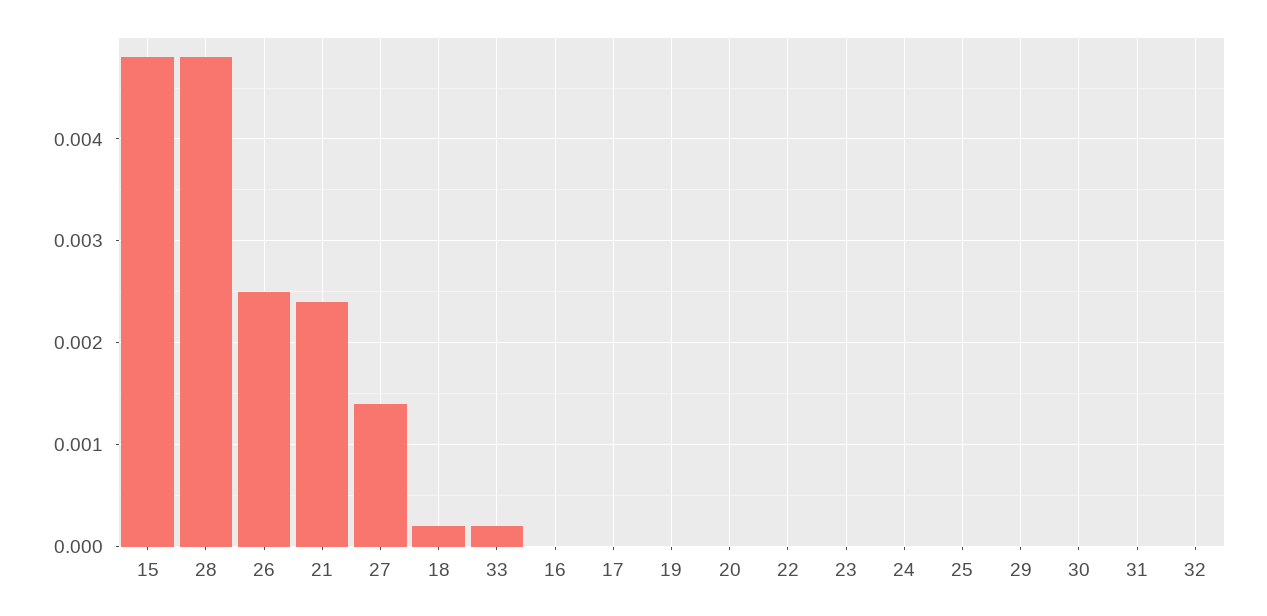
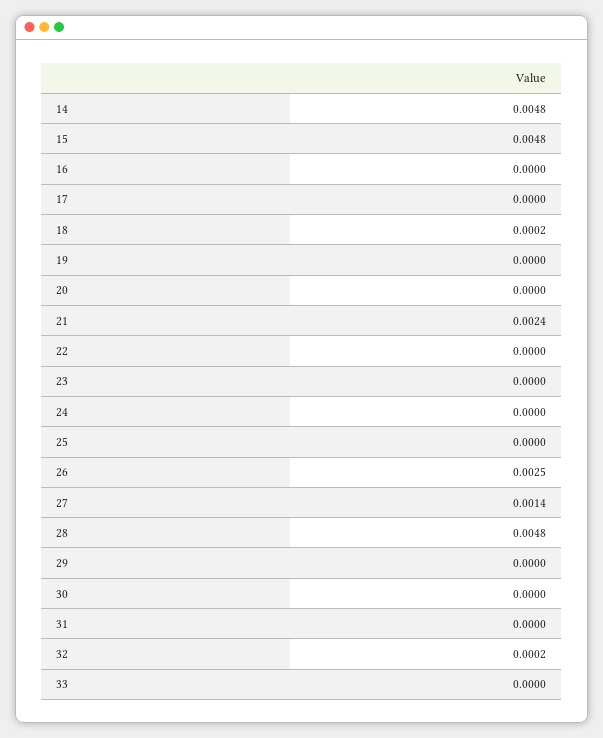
  {
    "15": 0.0048,
    "28": 0.0048,
    "26": 0.0025,
    "21": 0.0024,
    "27": 0.0014,
    "18": 0.0002,
-   "33": 0.0002,
+   "33": 0,
    "16": 0,
    "17": 0,
    "19": 0,
    "20": 0,
    "22": 0,
    "23": 0,
    "24": 0,
    "25": 0,
    "29": 0,
    "30": 0,
    "31": 0,
-   "32": 0
+   "32": 0.0002,
+   "14": 0.0048
  }

